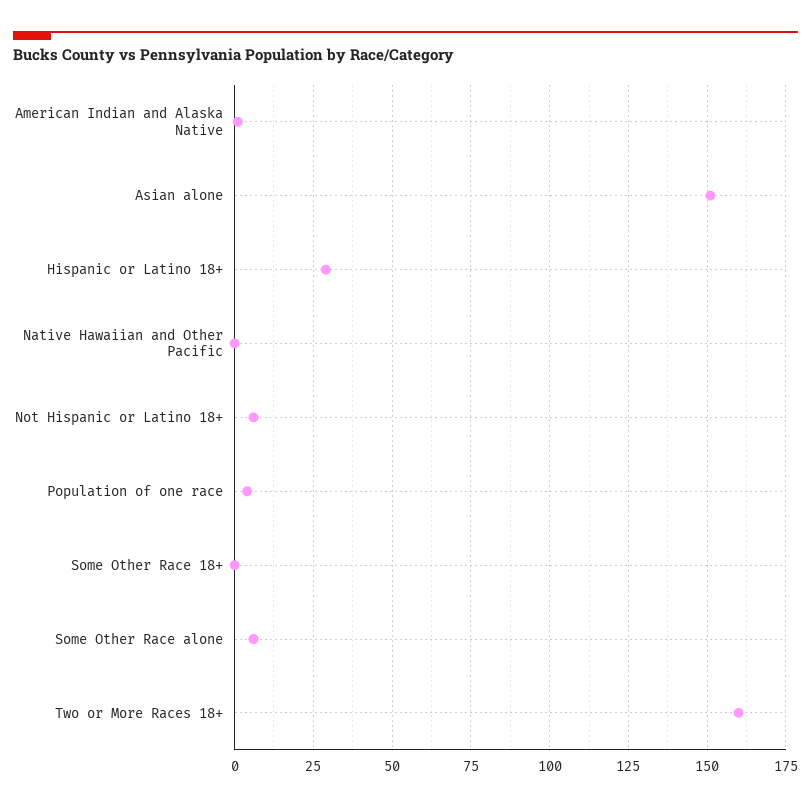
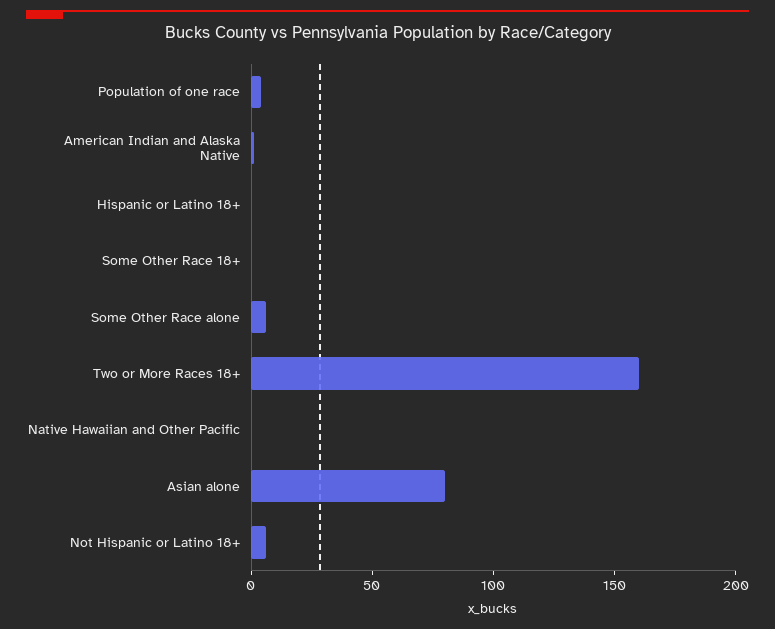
  {
    "American Indian and Alaska Native": 0,
-   "Asian alone": 150,
+   "Asian alone": 80,
-   "Hispanic or Latino 18+": 30,
+   "Hispanic or Latino 18+": 0,
    "Native Hawaiian and Other Pacific": 0,
    "Not Hispanic or Latino 18+": 5,
    "Population of one race": 5,
    "Some Other Race 18+": 0,
    "Some Other Race alone": 5,
    "Two or More Races 18+": 160
  }

